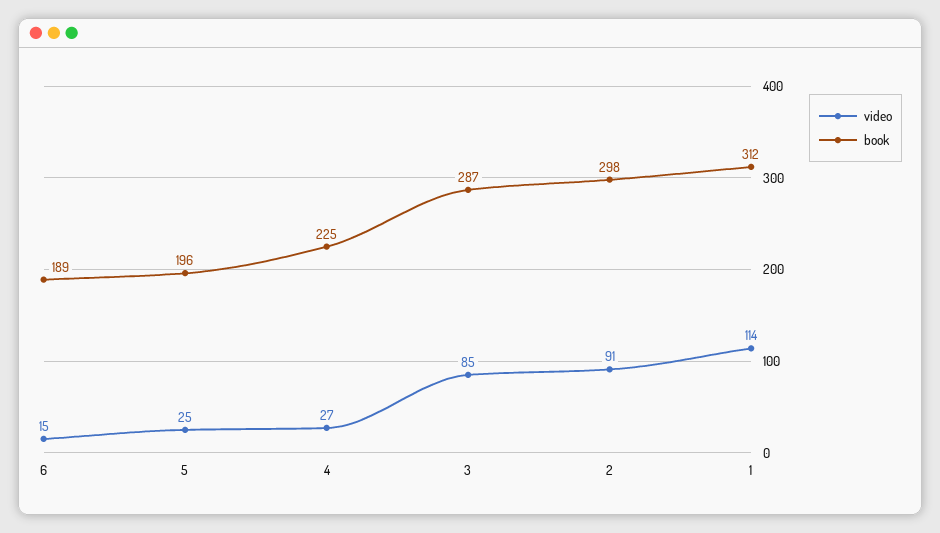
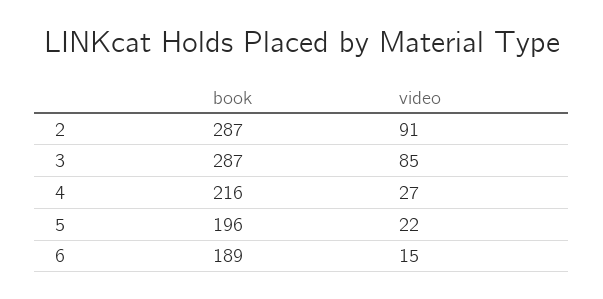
  {
    "video": {
      "6": 15,
-     "5": 25,
+     "5": 22,
      "4": 27,
      "3": 85,
-     "2": 91,
+     "2": 91
-     "1": 114
    },
    "book": {
      "6": 189,
      "5": 196,
-     "4": 225,
+     "4": 216,
      "3": 287,
-     "2": 298,
+     "2": 287
-     "1": 312
    }
  }

